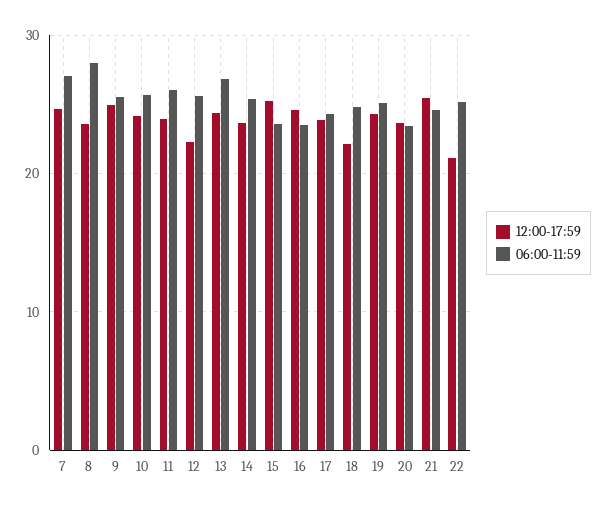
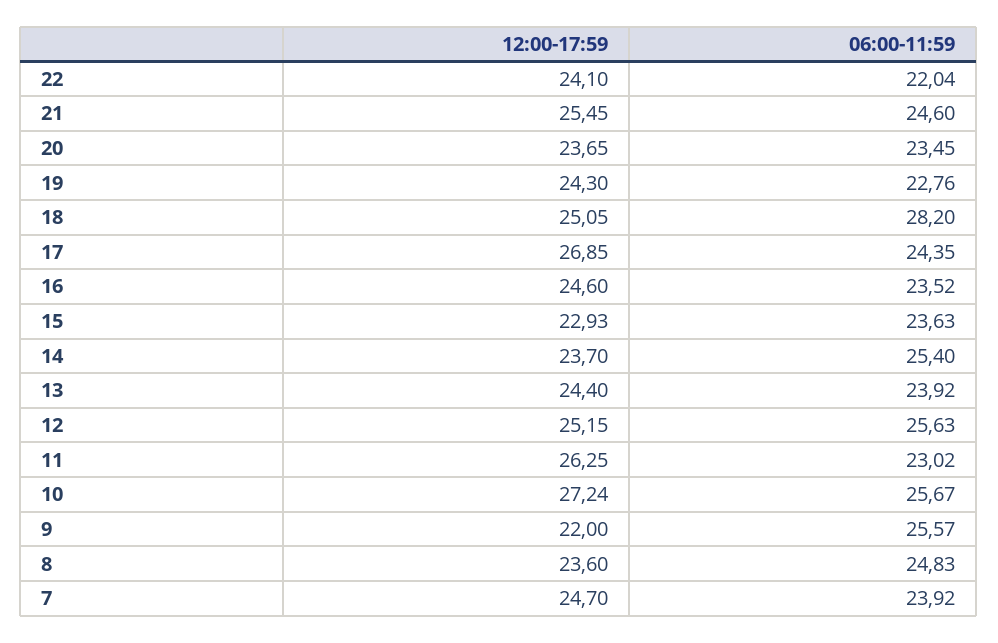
  {
    "12:00-17:59": {
      "7": 24.7,
      "8": 23.6,
-     "9": 25,
+     "9": 22,
-     "10": 24,
+     "10": 27.24,
-     "11": 24,
+     "11": 26.25,
-     "12": 22,
+     "12": 25.15,
      "13": 24.4,
      "14": 23.7,
-     "15": 25,
+     "15": 22.93,
      "16": 24.6,
-     "17": 24,
+     "17": 26.85,
-     "18": 22,
+     "18": 25.05,
      "19": 24.3,
      "20": 23.65,
      "21": 25.45,
-     "22": 21
+     "22": 24.1
    },
    "06:00-11:59": {
-     "7": 27,
+     "7": 23.92,
-     "8": 28,
+     "8": 24.83,
      "9": 25.57,
      "10": 25.67,
-     "11": 26,
+     "11": 23.02,
      "12": 25.63,
-     "13": 27,
+     "13": 23.92,
      "14": 25.4,
      "15": 23.63,
      "16": 23.52,
      "17": 24.35,
-     "18": 25,
+     "18": 28.2,
-     "19": 25,
+     "19": 22.76,
      "20": 23.45,
      "21": 24.6,
-     "22": 25
+     "22": 22.04
    }
  }

